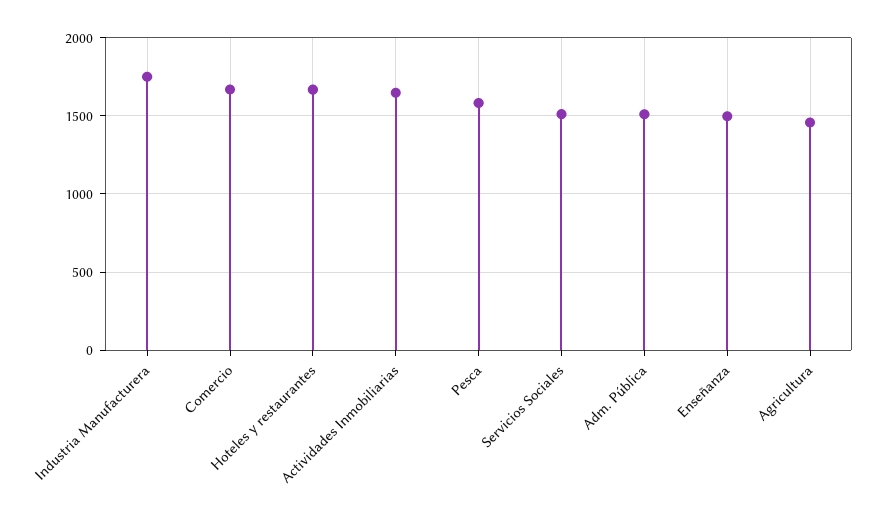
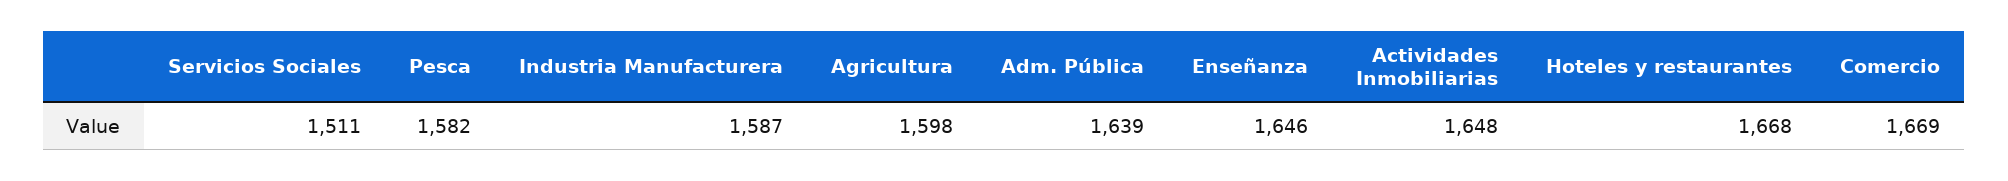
  {
-   "Industria Manufacturera": 1750,
+   "Industria Manufacturera": 1587,
    "Comercio": 1669,
    "Hoteles y restaurantes": 1668,
    "Actividades Inmobiliarias": 1648,
    "Pesca": 1582,
    "Servicios Sociales": 1511,
-   "Adm. Pública": 1500,
+   "Adm. Pública": 1639,
-   "Enseñanza": 1500,
+   "Enseñanza": 1646,
-   "Agricultura": 1450
+   "Agricultura": 1598
  }

